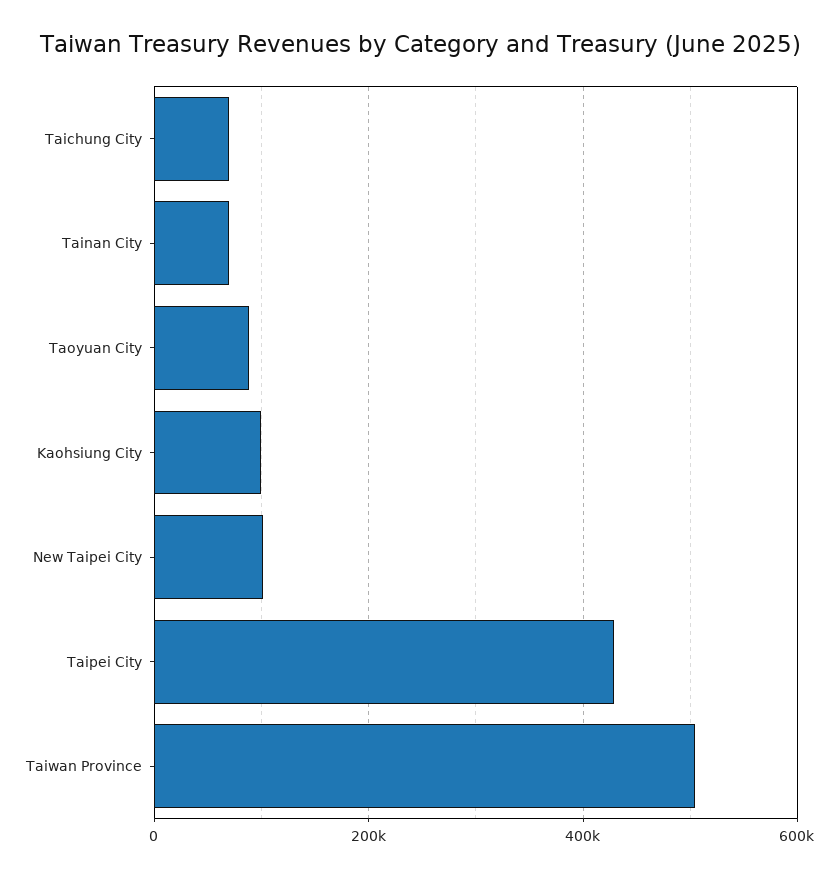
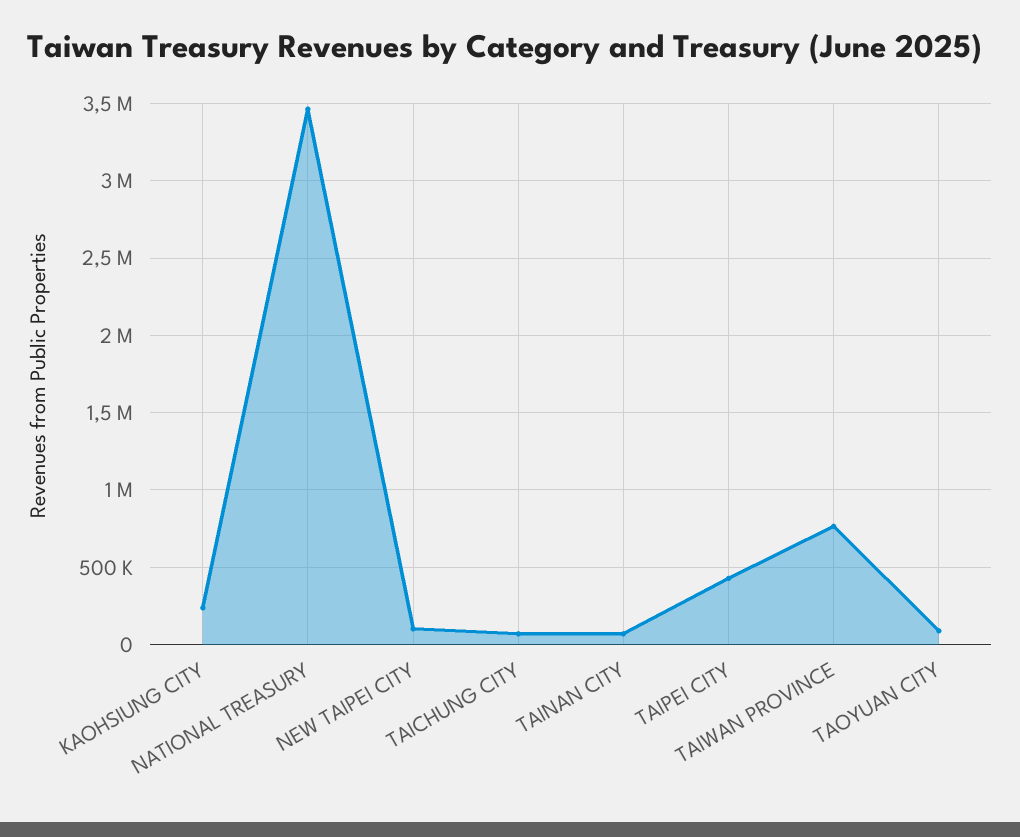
  {
    "Taichung City": 60000,
    "Tainan City": 60000,
    "Taoyuan City": 80000,
-   "Kaohsiung City": 100000,
+   "Kaohsiung City": 250000,
    "New Taipei City": 100000,
    "Taipei City": 420000,
-   "Taiwan Province": 500000
+   "Taiwan Province": 750000,
+   "NATIONAL TREASURY": 3450000
  }

